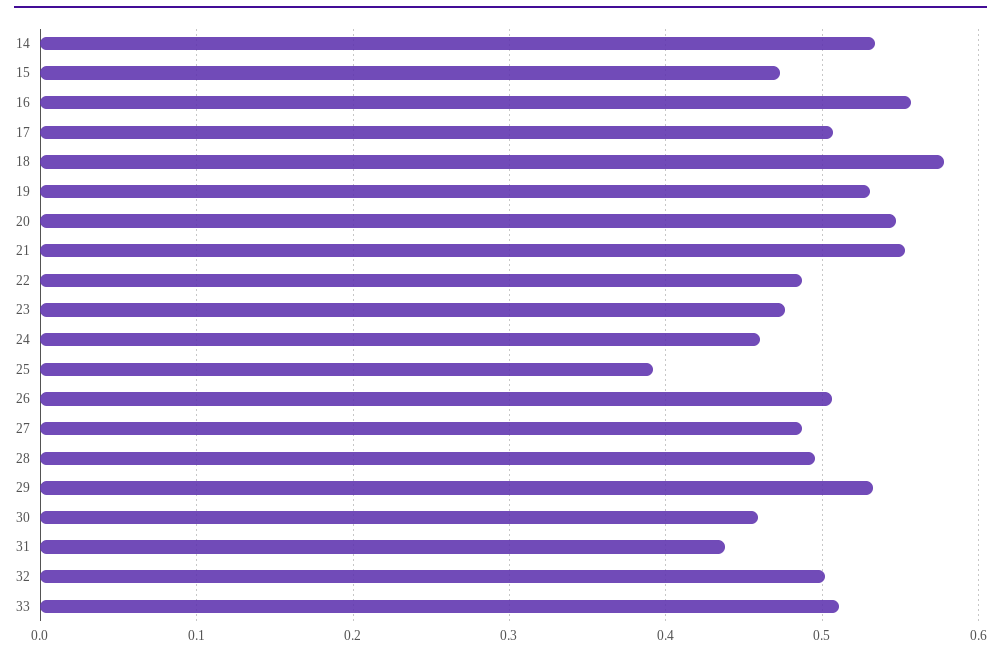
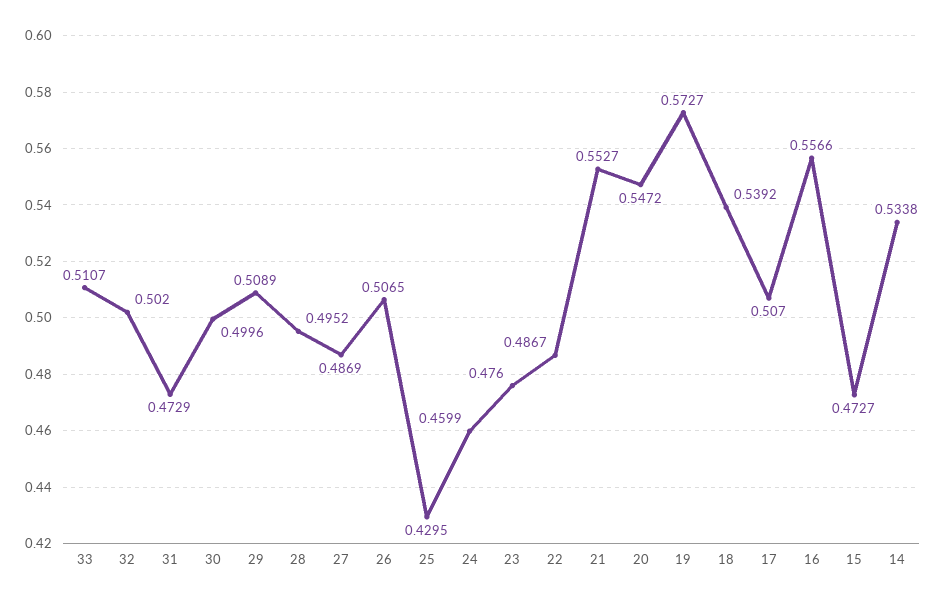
  {
    "14": 0.5338,
    "15": 0.4727,
    "16": 0.5566,
    "17": 0.507,
-   "18": 0.58,
+   "18": 0.5392,
-   "19": 0.53,
+   "19": 0.5727,
    "20": 0.5472,
    "21": 0.5527,
    "22": 0.4867,
    "23": 0.476,
    "24": 0.4599,
-   "25": 0.39,
+   "25": 0.4295,
    "26": 0.5065,
    "27": 0.4869,
    "28": 0.4952,
-   "29": 0.53,
+   "29": 0.5089,
-   "30": 0.46,
+   "30": 0.4996,
-   "31": 0.44,
+   "31": 0.4729,
    "32": 0.502,
    "33": 0.5107
  }

